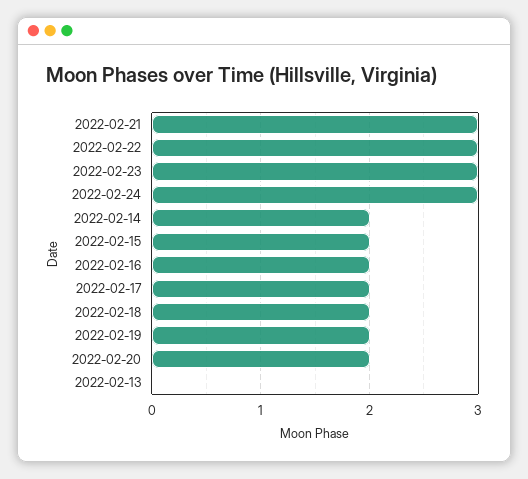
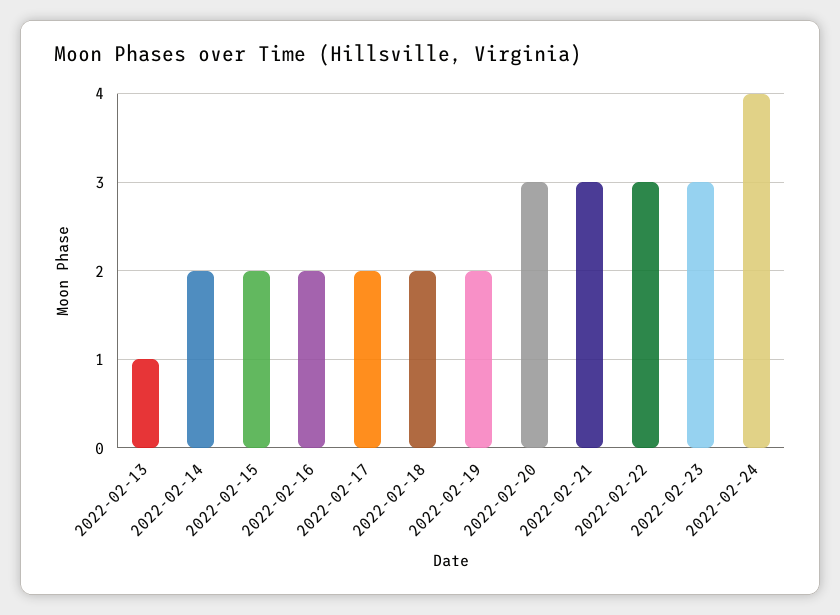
  {
    "2022-02-21": 3,
    "2022-02-22": 3,
    "2022-02-23": 3,
-   "2022-02-24": 3,
+   "2022-02-24": 4,
    "2022-02-14": 2,
    "2022-02-15": 2,
    "2022-02-16": 2,
    "2022-02-17": 2,
    "2022-02-18": 2,
    "2022-02-19": 2,
-   "2022-02-20": 2,
+   "2022-02-20": 3,
-   "2022-02-13": 0
+   "2022-02-13": 1
  }

